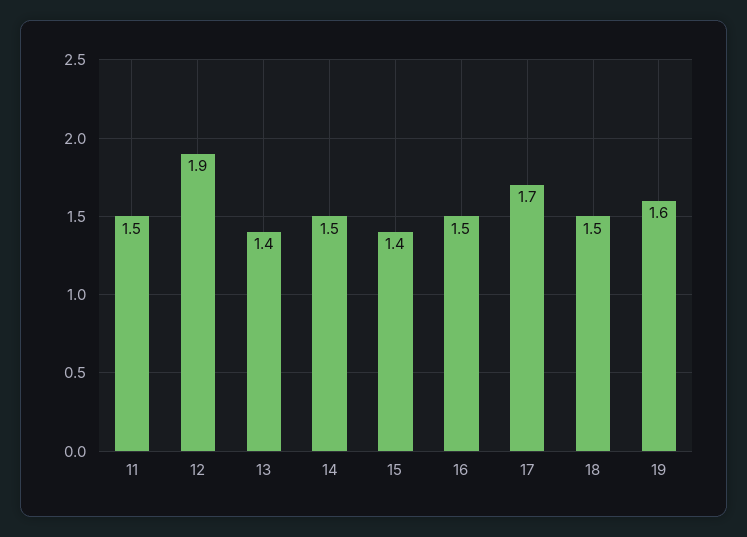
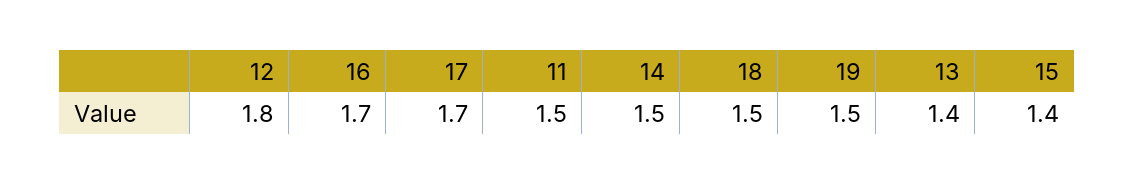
  {
    "11": 1.5,
-   "12": 1.9,
+   "12": 1.8,
    "13": 1.4,
    "14": 1.5,
    "15": 1.4,
-   "16": 1.5,
+   "16": 1.7,
    "17": 1.7,
    "18": 1.5,
-   "19": 1.6
+   "19": 1.5
  }

